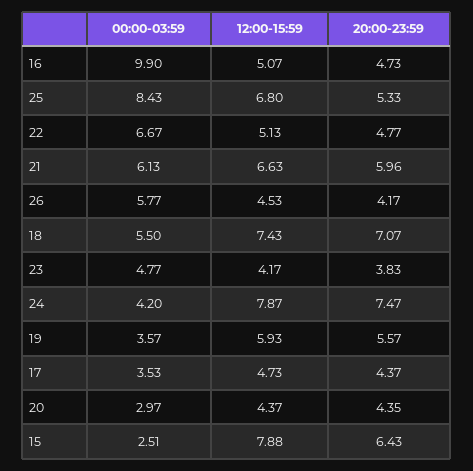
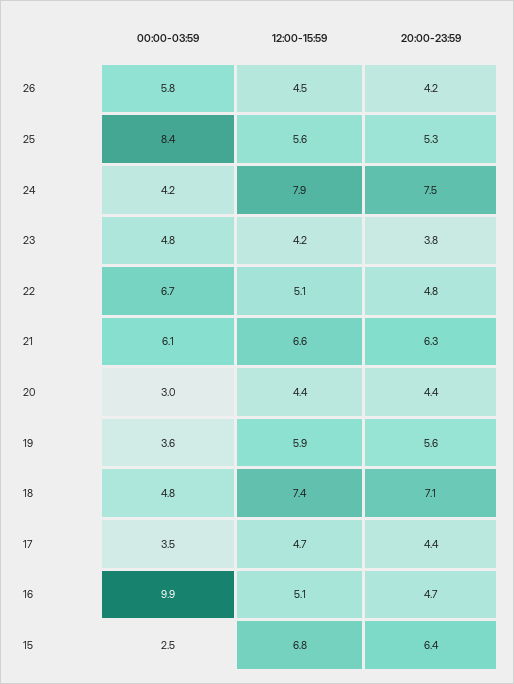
  {
    "00:00-03:59": {
      "16": 9.9,
      "25": 8.43,
      "22": 6.67,
      "21": 6.13,
      "26": 5.77,
-     "18": 5.5,
+     "18": 4.8,
      "23": 4.77,
      "24": 4.2,
      "19": 3.57,
      "17": 3.53,
      "20": 2.97,
      "15": 2.51
    },
    "12:00-15:59": {
      "16": 5.07,
-     "25": 6.8,
+     "25": 5.6,
      "22": 5.13,
      "21": 6.63,
      "26": 4.53,
      "18": 7.43,
      "23": 4.17,
      "24": 7.87,
      "19": 5.93,
      "17": 4.73,
      "20": 4.37,
-     "15": 7.88
+     "15": 6.8
    },
    "20:00-23:59": {
      "16": 4.73,
      "25": 5.33,
      "22": 4.77,
-     "21": 5.96,
+     "21": 6.3,
      "26": 4.17,
      "18": 7.07,
      "23": 3.83,
      "24": 7.47,
      "19": 5.57,
      "17": 4.37,
      "20": 4.35,
      "15": 6.43
    }
  }

